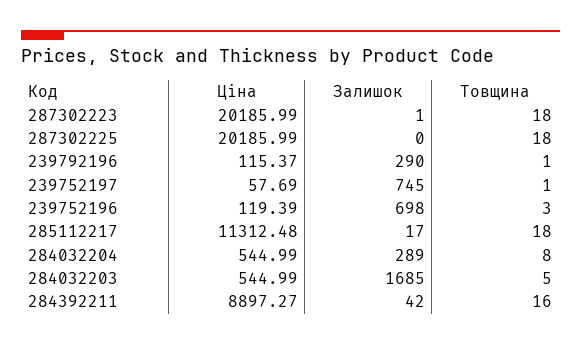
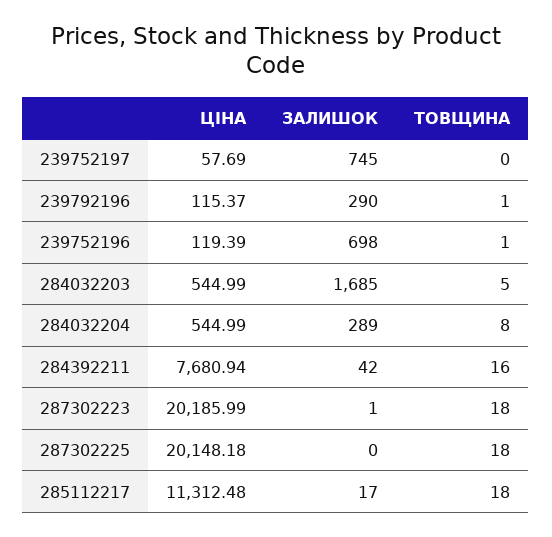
  {
    "Ціна": {
      "287302223": 20185.99,
-     "287302225": 20185.99,
+     "287302225": 20148.18,
      "239792196": 115.37,
      "239752197": 57.69,
      "239752196": 119.39,
      "285112217": 11312.48,
      "284032204": 544.99,
      "284032203": 544.99,
-     "284392211": 8897.27
+     "284392211": 7680.94
    },
    "Залишок": {
      "287302223": 1,
      "287302225": 0,
      "239792196": 290,
      "239752197": 745,
      "239752196": 698,
      "285112217": 17,
      "284032204": 289,
      "284032203": 1685,
      "284392211": 42
    },
    "Товщина": {
      "287302223": 18,
      "287302225": 18,
      "239792196": 1,
-     "239752197": 1,
+     "239752197": 0,
-     "239752196": 3,
+     "239752196": 1,
      "285112217": 18,
      "284032204": 8,
      "284032203": 5,
      "284392211": 16
    }
  }

